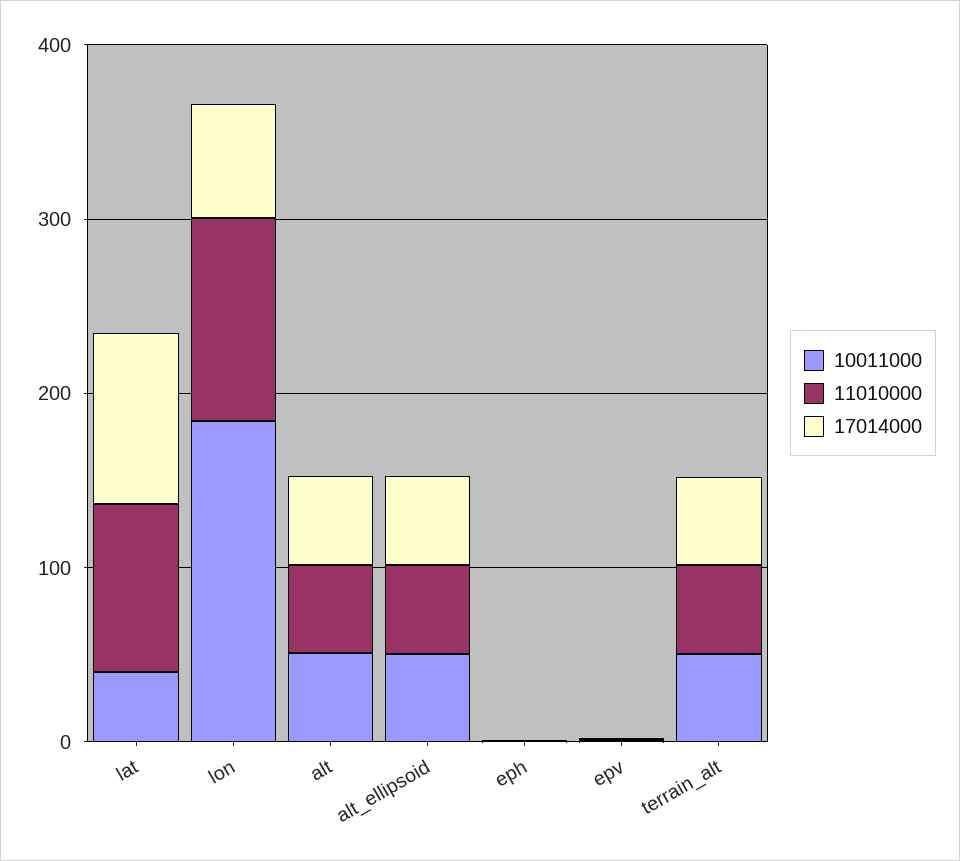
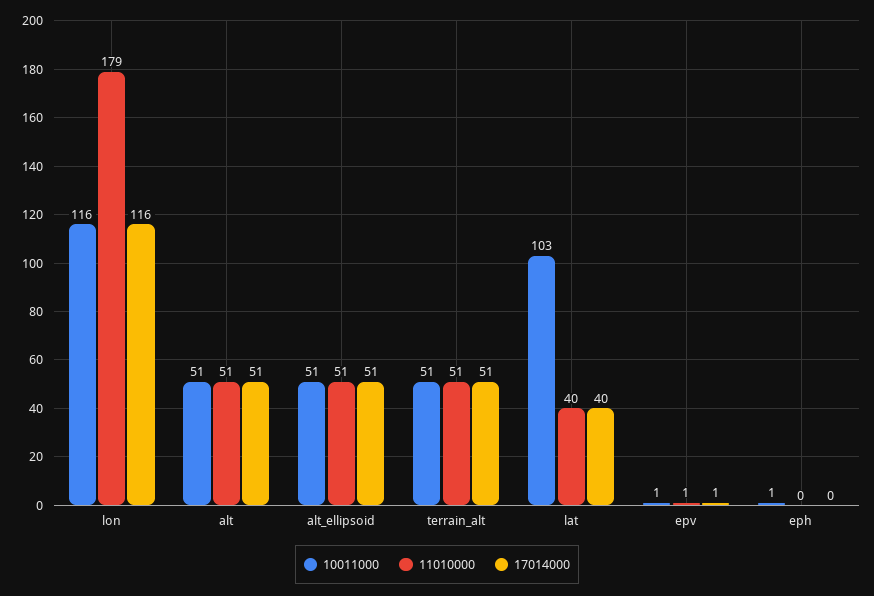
  {
    "10011000": {
-     "lat": 40,
+     "lat": 103,
-     "lon": 180,
+     "lon": 116,
      "alt": 51,
      "alt_ellipsoid": 51,
      "eph": 1,
      "epv": 1,
      "terrain_alt": 51
    },
    "11010000": {
-     "lat": 100,
+     "lat": 40,
-     "lon": 120,
+     "lon": 179,
      "alt": 51,
      "alt_ellipsoid": 51,
      "eph": 0,
      "epv": 1,
      "terrain_alt": 51
    },
    "17014000": {
-     "lat": 100,
+     "lat": 40,
-     "lon": 60,
+     "lon": 116,
      "alt": 51,
      "alt_ellipsoid": 51,
      "eph": 0,
      "epv": 1,
      "terrain_alt": 51
    }
  }

